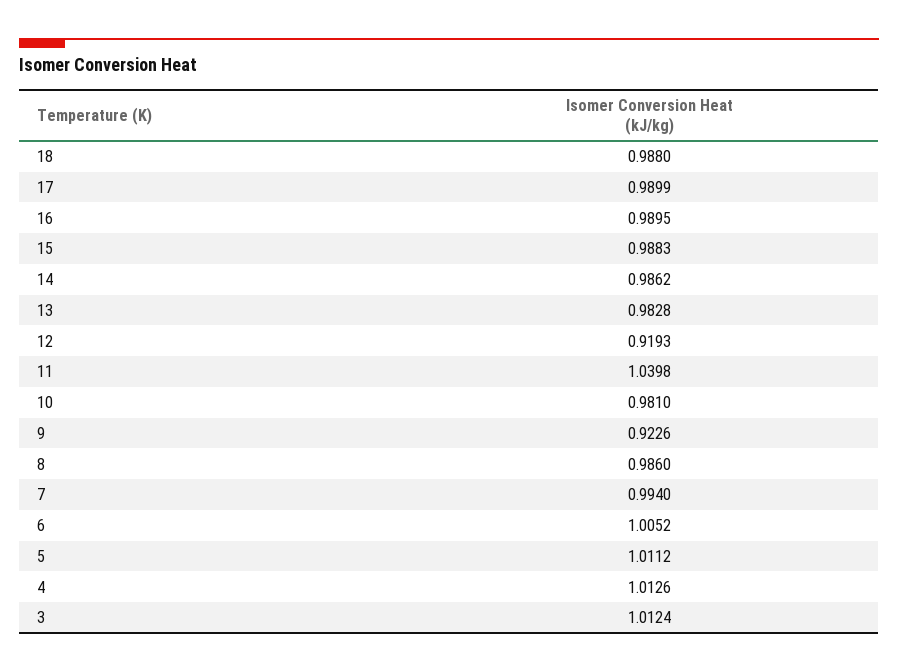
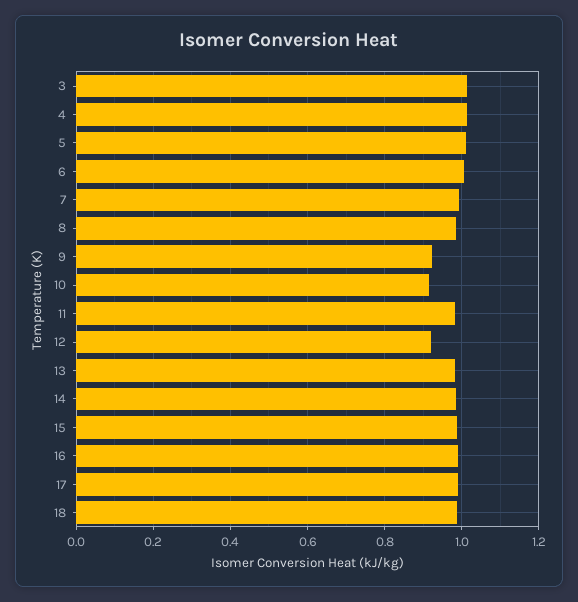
  {
    "18": 0.988,
    "17": 0.9899,
    "16": 0.9895,
    "15": 0.9883,
    "14": 0.9862,
    "13": 0.9828,
    "12": 0.9193,
-   "11": 1.0398,
+   "11": 0.98,
-   "10": 0.981,
+   "10": 0.92,
    "9": 0.9226,
    "8": 0.986,
    "7": 0.994,
    "6": 1.0052,
    "5": 1.0112,
    "4": 1.0126,
    "3": 1.0124
  }

